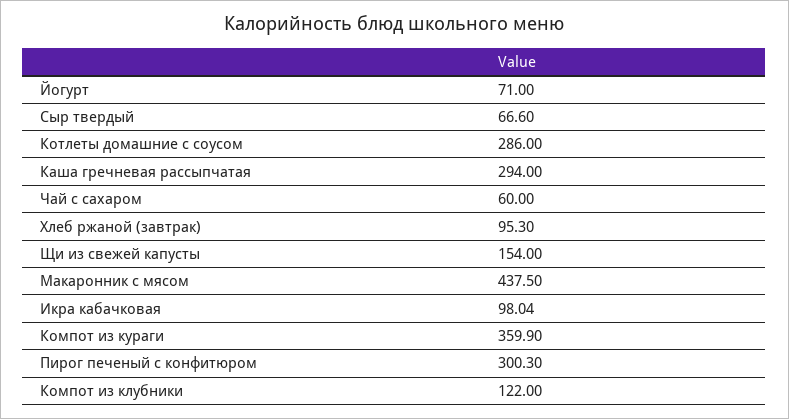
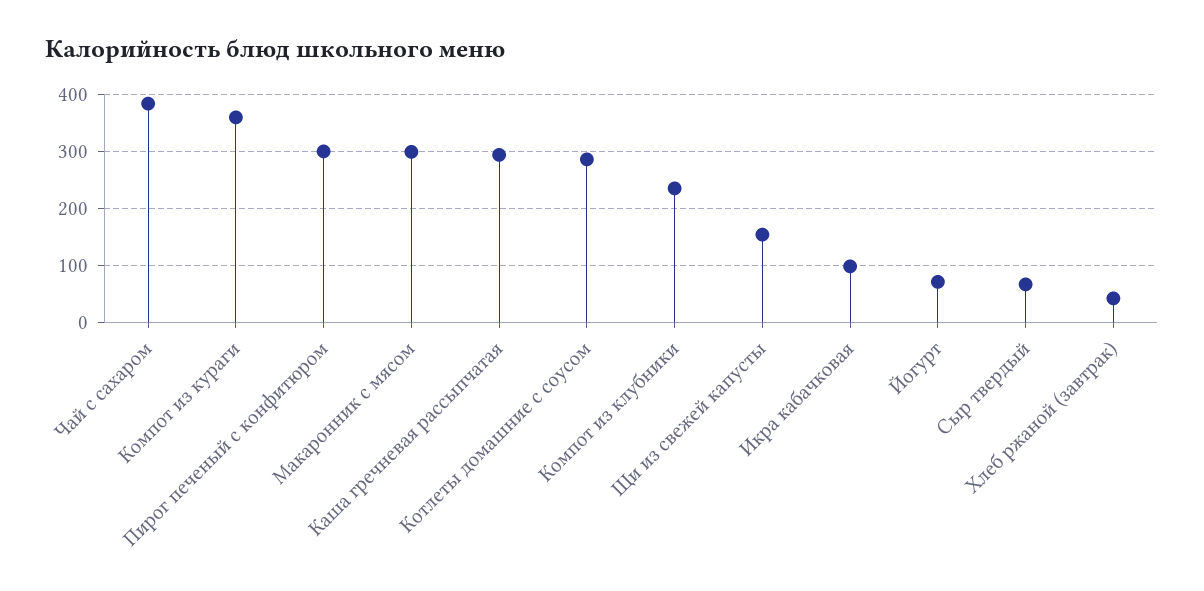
  {
    "Йогурт": 71,
    "Сыр твердый": 66.6,
    "Котлеты домашние с соусом": 286,
    "Каша гречневая рассыпчатая": 294,
-   "Чай с сахаром": 60,
+   "Чай с сахаром": 380,
-   "Хлеб ржаной (завтрак)": 95.3,
+   "Хлеб ржаной (завтрак)": 40,
    "Щи из свежей капусты": 154,
-   "Макаронник с мясом": 437.5,
+   "Макаронник с мясом": 300,
    "Икра кабачковая": 98.04,
    "Компот из кураги": 359.9,
    "Пирог печеный с конфитюром": 300.3,
-   "Компот из клубники": 122
+   "Компот из клубники": 240
  }

